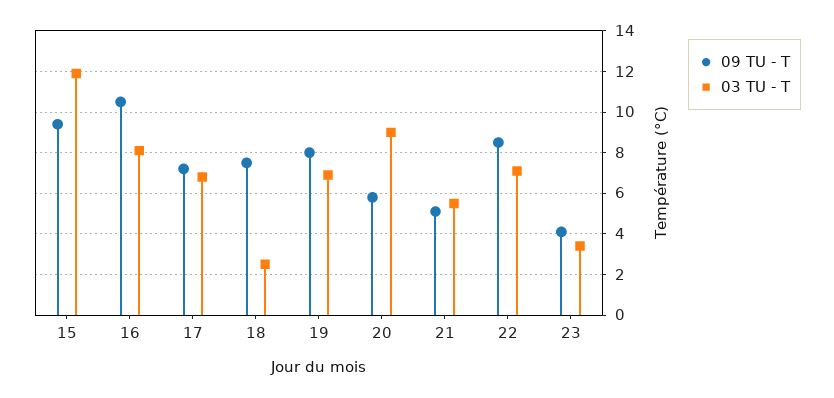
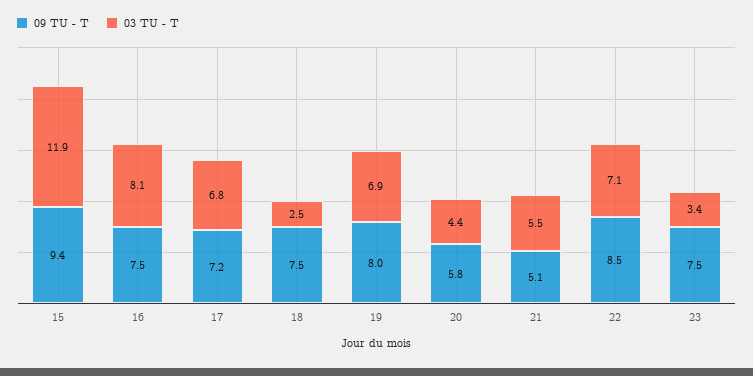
  {
    "09 TU - T": {
      "15": 9.4,
-     "16": 10.5,
+     "16": 7.5,
      "17": 7.2,
      "18": 7.5,
      "19": 8,
      "20": 5.8,
      "21": 5.1,
      "22": 8.5,
-     "23": 4
+     "23": 7.5
    },
    "03 TU - T": {
      "15": 11.9,
      "16": 8.1,
      "17": 6.8,
      "18": 2.5,
      "19": 6.9,
-     "20": 9,
+     "20": 4.4,
      "21": 5.5,
      "22": 7.1,
      "23": 3.4
    }
  }

